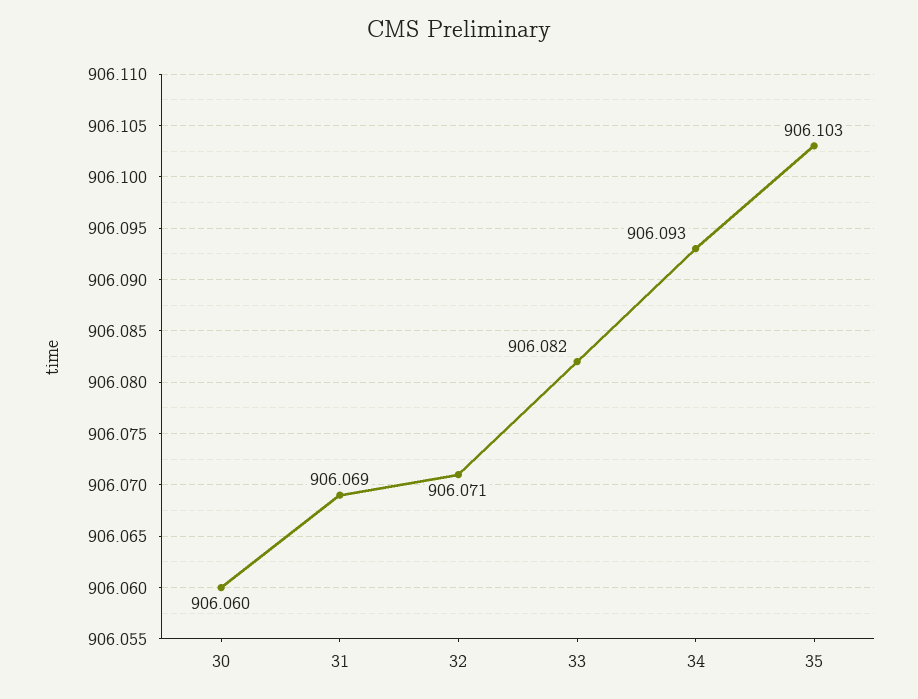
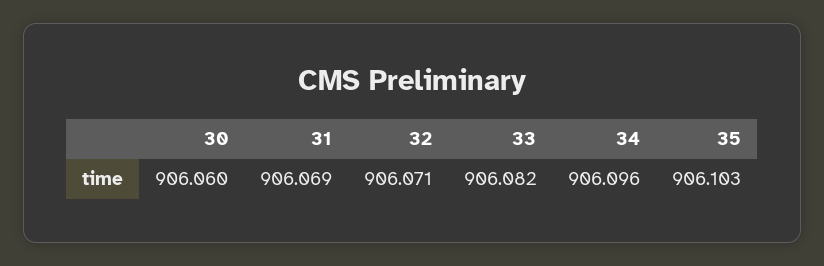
  {
    "30": 906.06,
    "31": 906.069,
    "32": 906.071,
    "33": 906.082,
-   "34": 906.093,
+   "34": 906.096,
    "35": 906.103
  }

